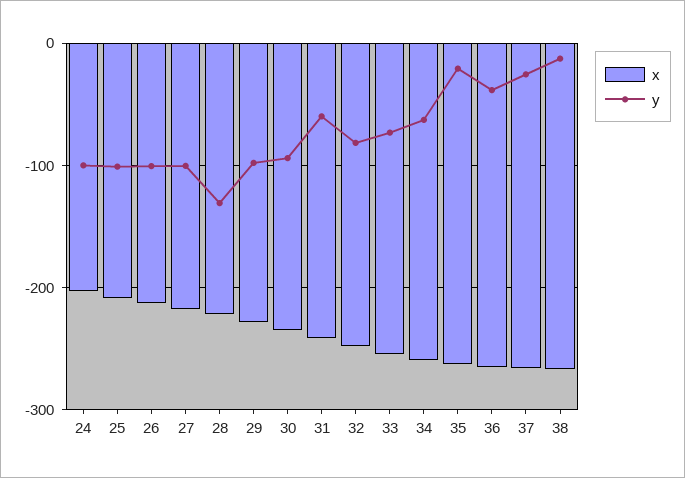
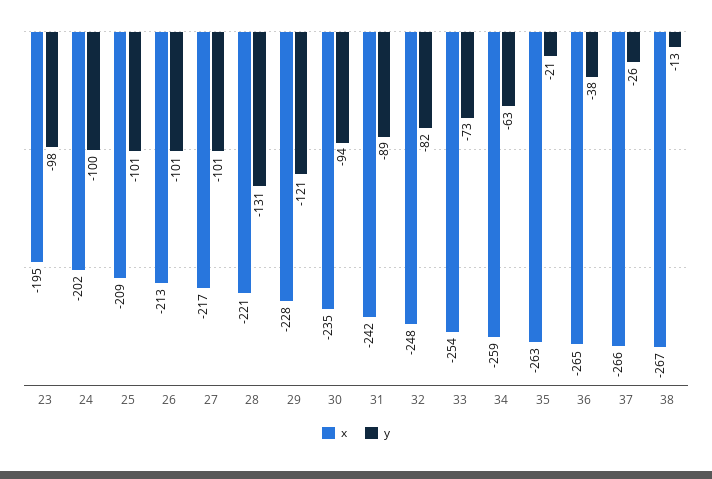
  {
    "x": {
      "24": -202,
      "25": -209,
      "26": -213,
      "27": -217,
      "28": -221,
      "29": -228,
      "30": -235,
      "31": -242,
      "32": -248,
      "33": -254,
      "34": -259,
      "35": -263,
      "36": -265,
      "37": -266,
-     "38": -267
+     "38": -267,
+     "23": -195
    },
    "y": {
      "24": -100,
      "25": -101,
      "26": -101,
      "27": -101,
      "28": -131,
-     "29": -100,
+     "29": -121,
      "30": -94,
-     "31": -60,
+     "31": -89,
      "32": -82,
      "33": -73,
      "34": -63,
      "35": -21,
      "36": -38,
      "37": -26,
-     "38": -13
+     "38": -13,
+     "23": -98
    }
  }

